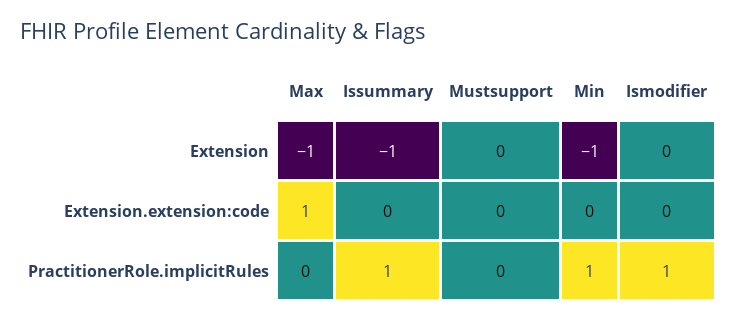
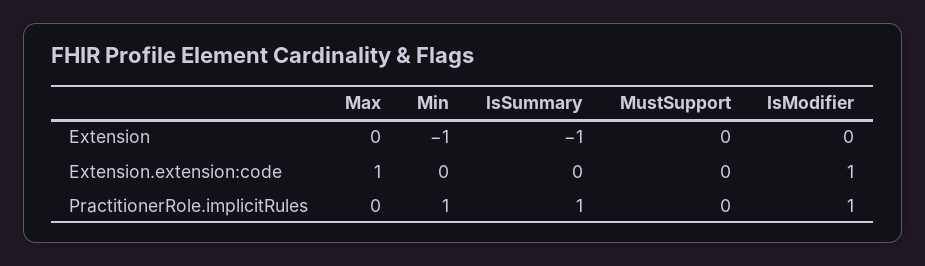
  {
    "Max": {
-     "Extension": -1,
+     "Extension": 0,
      "Extension.extension:code": 1,
      "PractitionerRole.implicitRules": 0
    },
    "Issummary": {
      "Extension": -1,
      "Extension.extension:code": 0,
      "PractitionerRole.implicitRules": 1
    },
    "Mustsupport": {
      "Extension": 0,
      "Extension.extension:code": 0,
      "PractitionerRole.implicitRules": 0
    },
    "Min": {
      "Extension": -1,
      "Extension.extension:code": 0,
      "PractitionerRole.implicitRules": 1
    },
    "Ismodifier": {
      "Extension": 0,
-     "Extension.extension:code": 0,
+     "Extension.extension:code": 1,
      "PractitionerRole.implicitRules": 1
    }
  }

